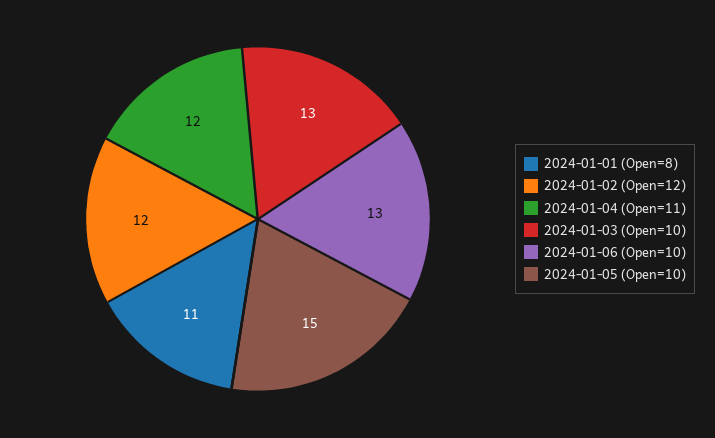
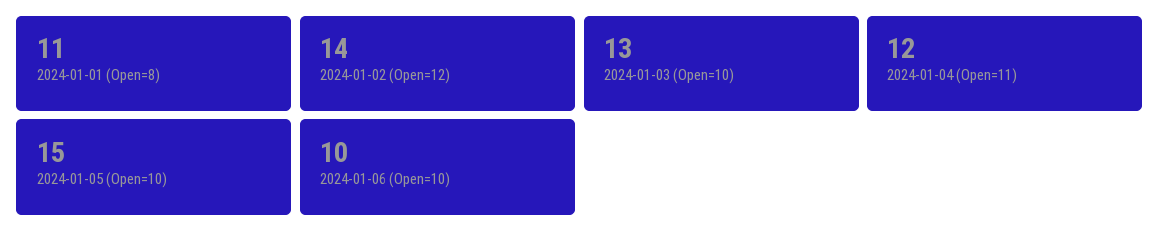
  {
    "2024-01-01 (Open=8)": 11,
-   "2024-01-02 (Open=12)": 12,
+   "2024-01-02 (Open=12)": 14,
    "2024-01-04 (Open=11)": 12,
    "2024-01-03 (Open=10)": 13,
-   "2024-01-06 (Open=10)": 13,
+   "2024-01-06 (Open=10)": 10,
    "2024-01-05 (Open=10)": 15
  }

